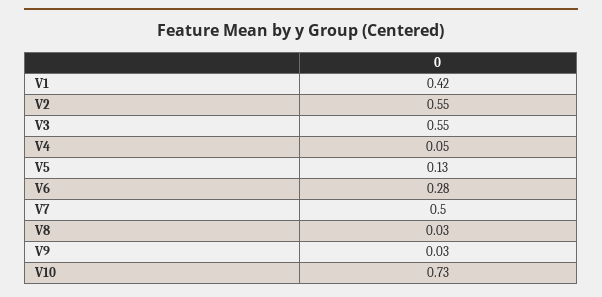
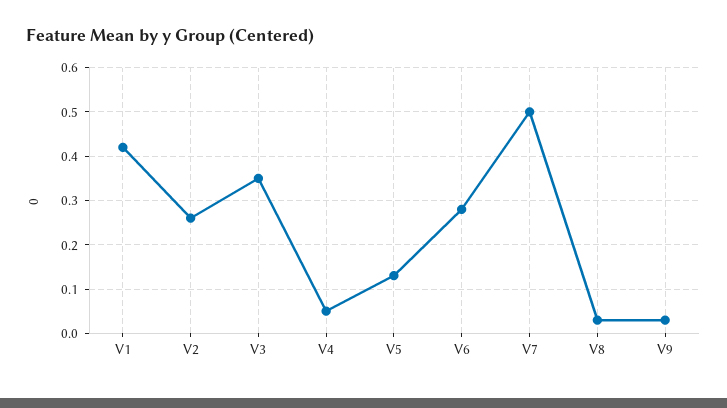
  {
    "V1": 0.42,
-   "V2": 0.55,
+   "V2": 0.25,
-   "V3": 0.55,
+   "V3": 0.35,
    "V4": 0.05,
    "V5": 0.13,
    "V6": 0.28,
    "V7": 0.5,
    "V8": 0.03,
-   "V9": 0.03,
+   "V9": 0.03
-   "V10": 0.73
  }

